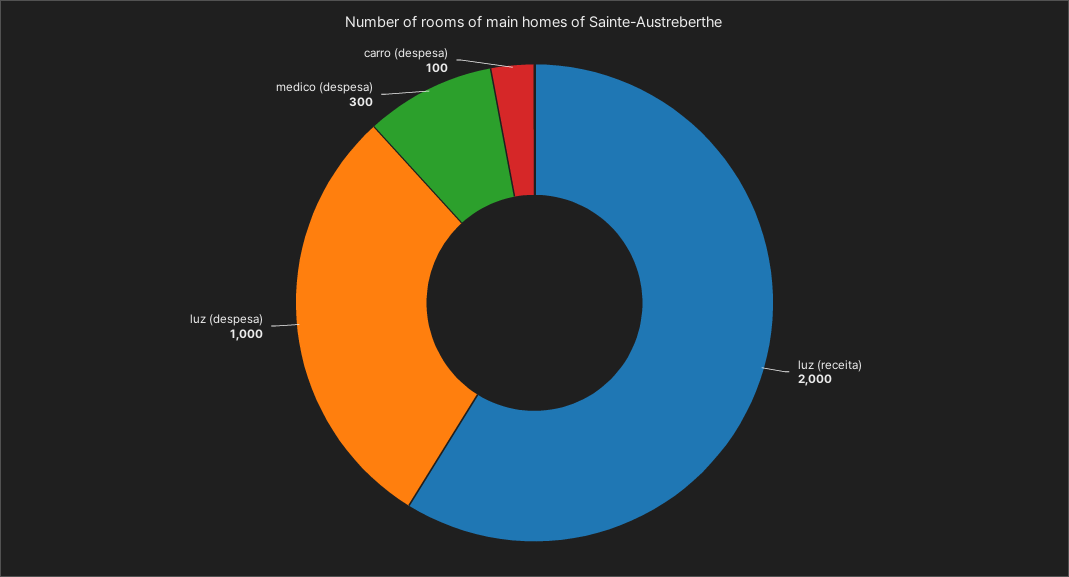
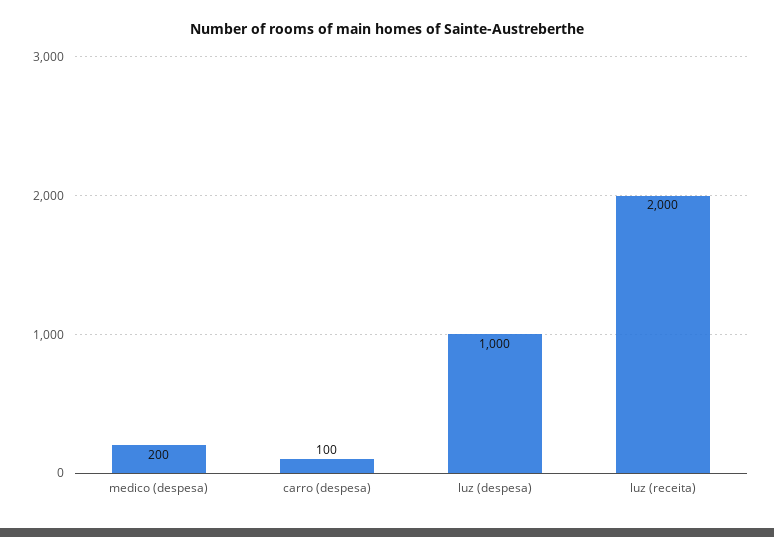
  {
    "luz (receita)": 2000,
    "luz (despesa)": 1000,
-   "medico (despesa)": 300,
+   "medico (despesa)": 200,
    "carro (despesa)": 100
  }

